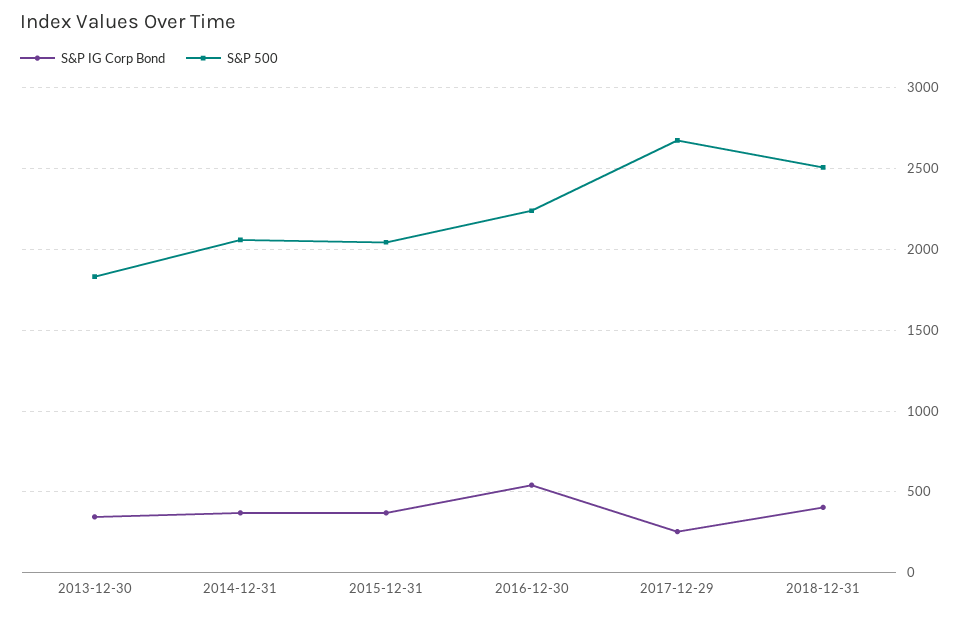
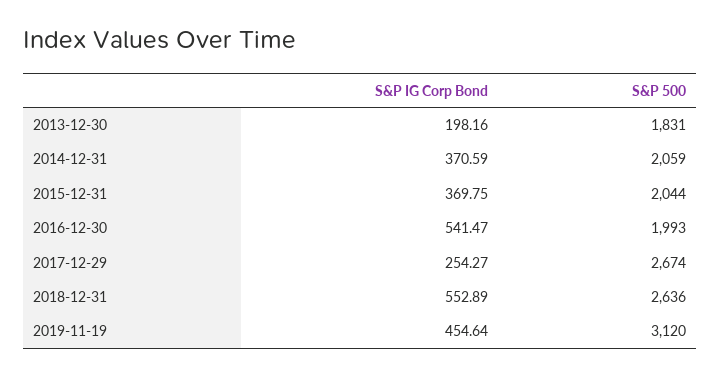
  {
    "S&P IG Corp Bond": {
-     "2013-12-30": 350,
+     "2013-12-30": 198.16,
      "2014-12-31": 370.59,
      "2015-12-31": 369.75,
      "2016-12-30": 541.47,
      "2017-12-29": 254.27,
-     "2018-12-31": 400
+     "2018-12-31": 552.89,
+     "2019-11-19": 454.64
    },
    "S&P 500": {
      "2013-12-30": 1831,
      "2014-12-31": 2059,
      "2015-12-31": 2044,
-     "2016-12-30": 2250,
+     "2016-12-30": 1993,
      "2017-12-29": 2674,
-     "2018-12-31": 2500
+     "2018-12-31": 2636,
+     "2019-11-19": 3120
    }
  }

